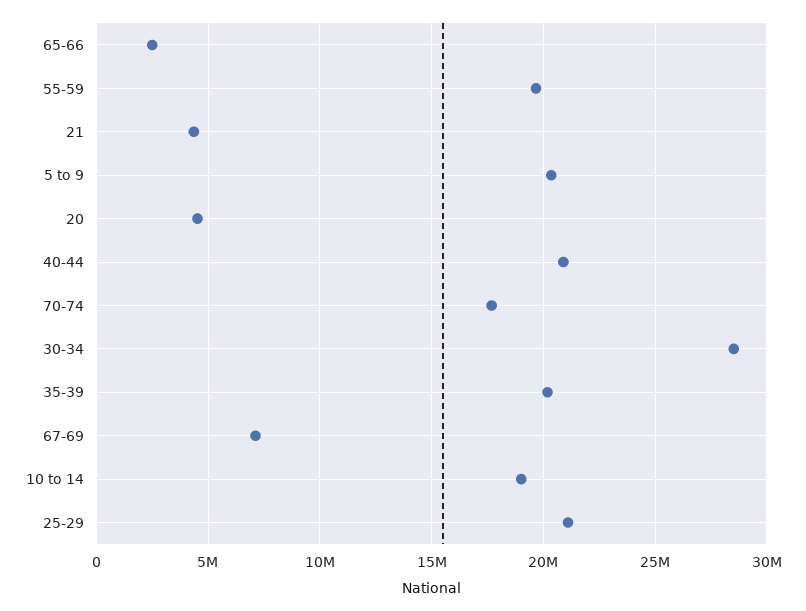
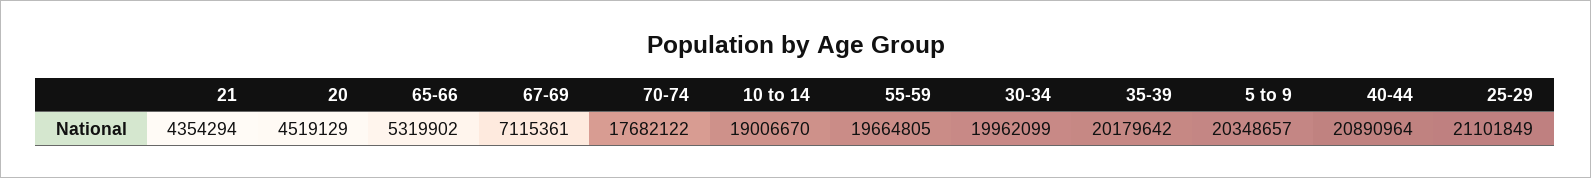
  {
-   "65-66": 2500000,
+   "65-66": 5319902,
    "55-59": 19664805,
    "21": 4354294,
    "5 to 9": 20348657,
    "20": 4519129,
    "40-44": 20890964,
    "70-74": 17682122,
-   "30-34": 28500000,
+   "30-34": 19962099,
    "35-39": 20179642,
    "67-69": 7115361,
    "10 to 14": 19006670,
    "25-29": 21101849
  }

